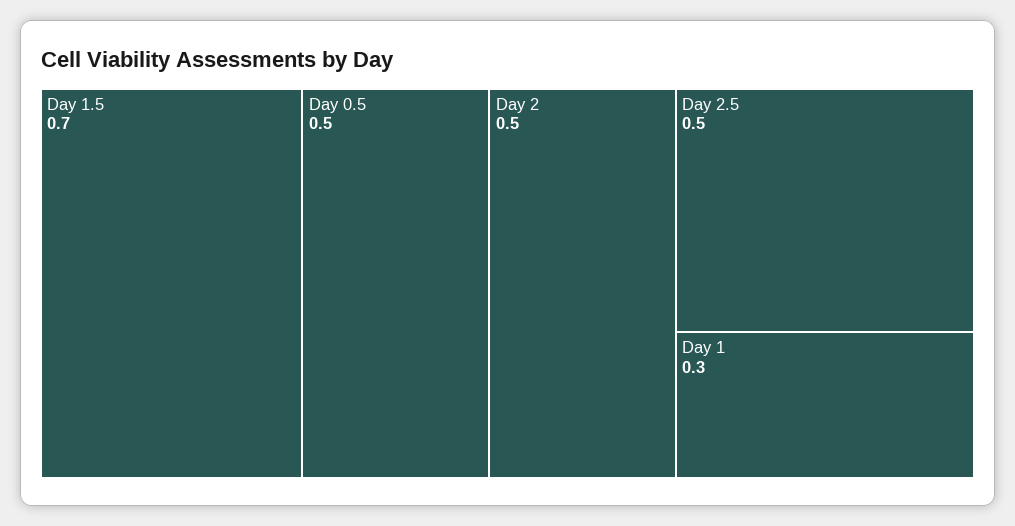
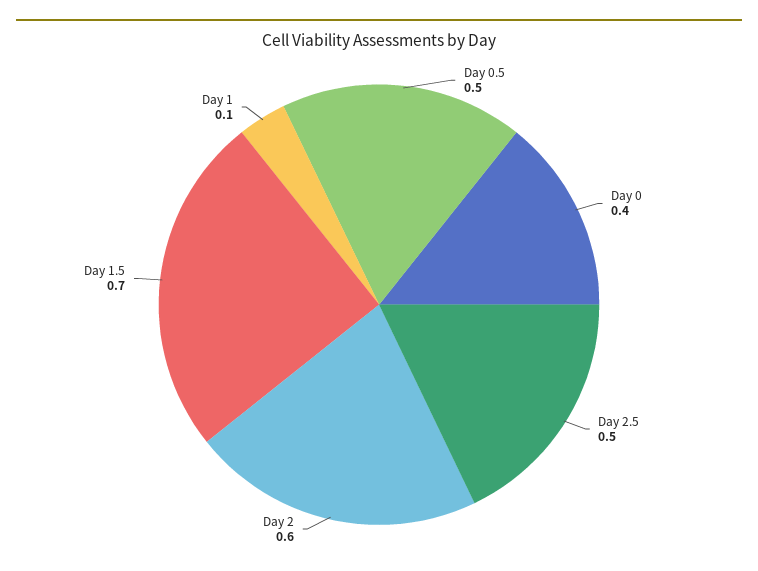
  {
    "Day 1.5": 0.7,
    "Day 0.5": 0.5,
-   "Day 2": 0.5,
+   "Day 2": 0.6,
    "Day 2.5": 0.5,
-   "Day 1": 0.3
+   "Day 1": 0.1,
+   "Day 0": 0.4
  }

